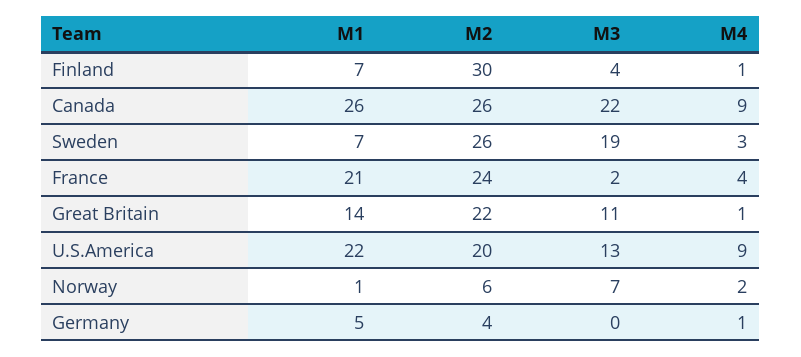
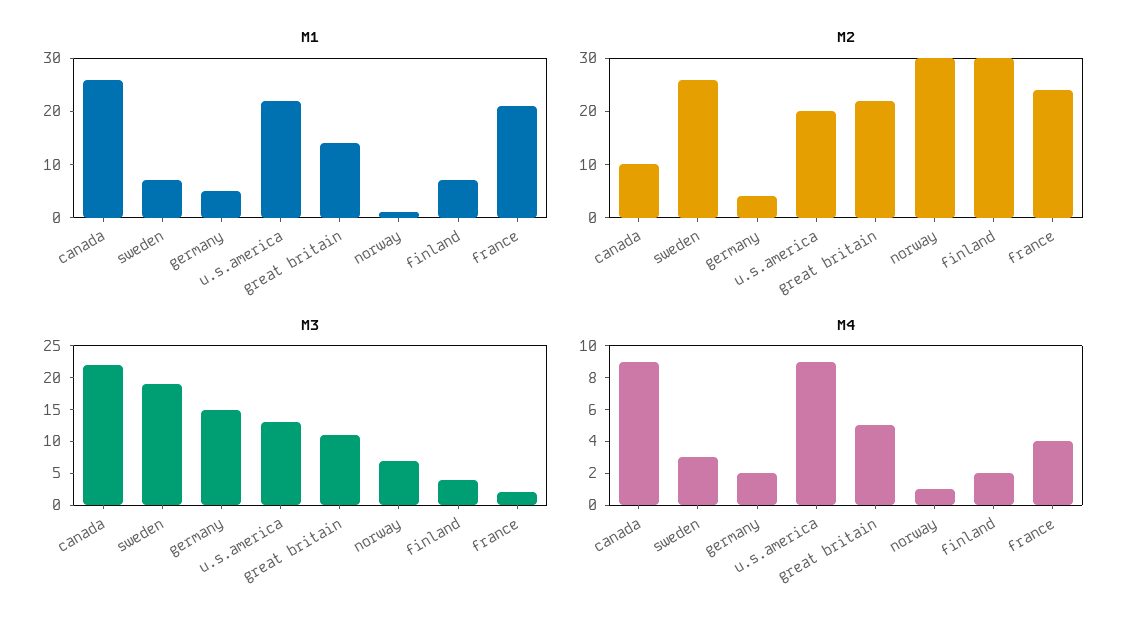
  {
    "M1": {
      "Finland": 7,
      "Canada": 26,
      "Sweden": 7,
      "France": 21,
      "Great Britain": 14,
      "U.S.America": 22,
      "Norway": 1,
      "Germany": 5
    },
    "M2": {
      "Finland": 30,
-     "Canada": 26,
+     "Canada": 10,
      "Sweden": 26,
      "France": 24,
      "Great Britain": 22,
      "U.S.America": 20,
-     "Norway": 6,
+     "Norway": 30,
      "Germany": 4
    },
    "M3": {
      "Finland": 4,
      "Canada": 22,
      "Sweden": 19,
      "France": 2,
      "Great Britain": 11,
      "U.S.America": 13,
      "Norway": 7,
-     "Germany": 0
+     "Germany": 15
    },
    "M4": {
-     "Finland": 1,
+     "Finland": 2,
      "Canada": 9,
      "Sweden": 3,
      "France": 4,
-     "Great Britain": 1,
+     "Great Britain": 5,
      "U.S.America": 9,
-     "Norway": 2,
+     "Norway": 1,
-     "Germany": 1
+     "Germany": 2
    }
  }

